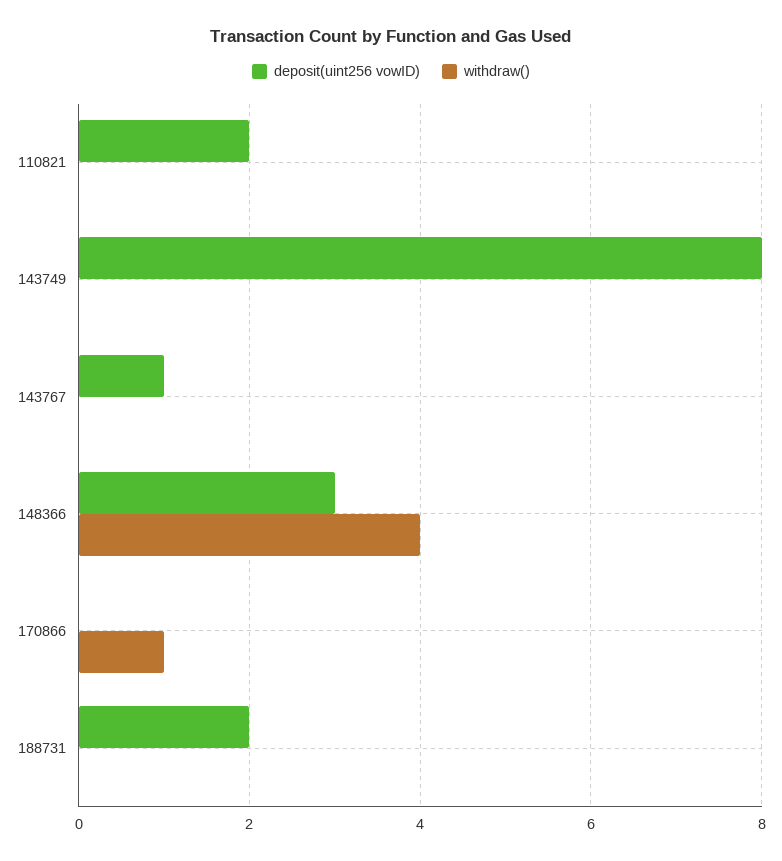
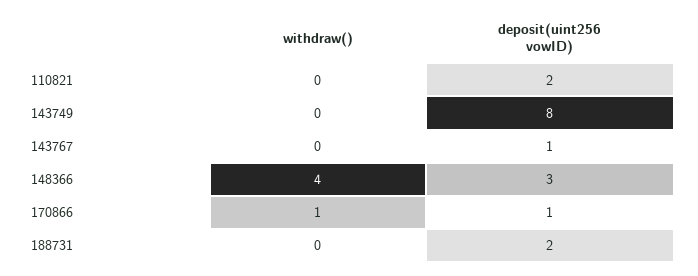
  {
    "deposit(uint256 vowID)": {
      "110821": 2,
      "143749": 8,
      "143767": 1,
      "148366": 3,
-     "170866": 0,
+     "170866": 1,
      "188731": 2
    },
    "withdraw()": {
      "110821": 0,
      "143749": 0,
      "143767": 0,
      "148366": 4,
      "170866": 1,
      "188731": 0
    }
  }

